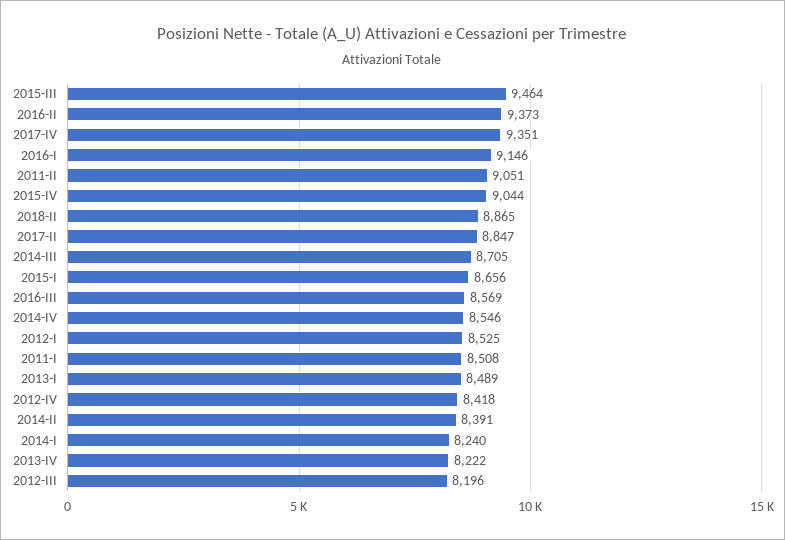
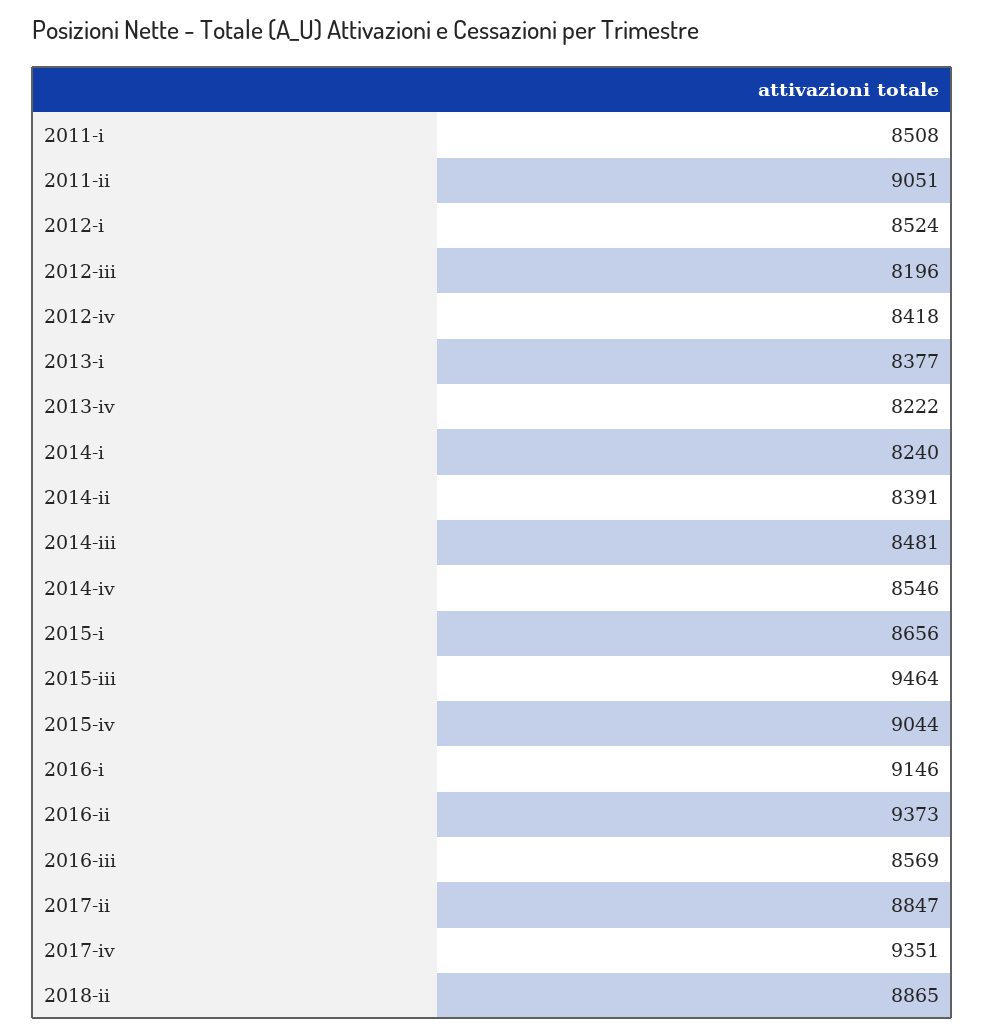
  {
    "2015-III": 9464,
    "2016-II": 9373,
    "2017-IV": 9351,
    "2016-I": 9146,
    "2011-II": 9051,
    "2015-IV": 9044,
    "2018-II": 8865,
    "2017-II": 8847,
-   "2014-III": 8705,
+   "2014-III": 8481,
    "2015-I": 8656,
    "2016-III": 8569,
    "2014-IV": 8546,
-   "2012-I": 8525,
+   "2012-I": 8524,
    "2011-I": 8508,
-   "2013-I": 8489,
+   "2013-I": 8377,
    "2012-IV": 8418,
    "2014-II": 8391,
    "2014-I": 8240,
    "2013-IV": 8222,
    "2012-III": 8196
  }

